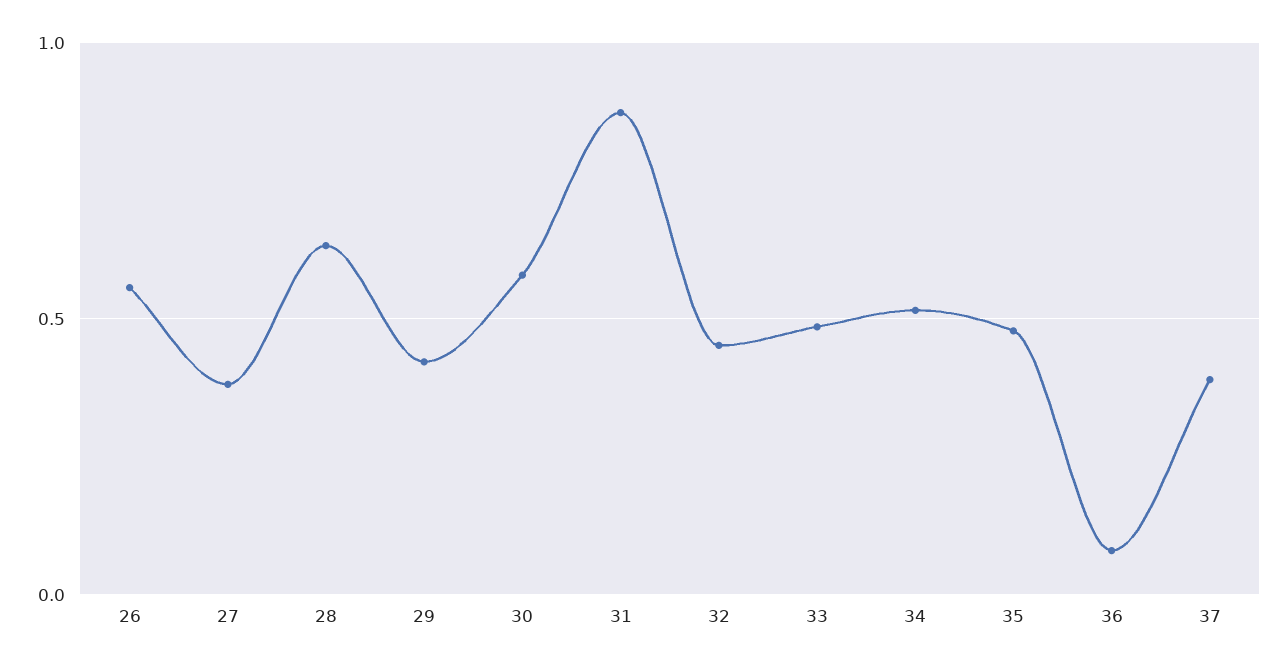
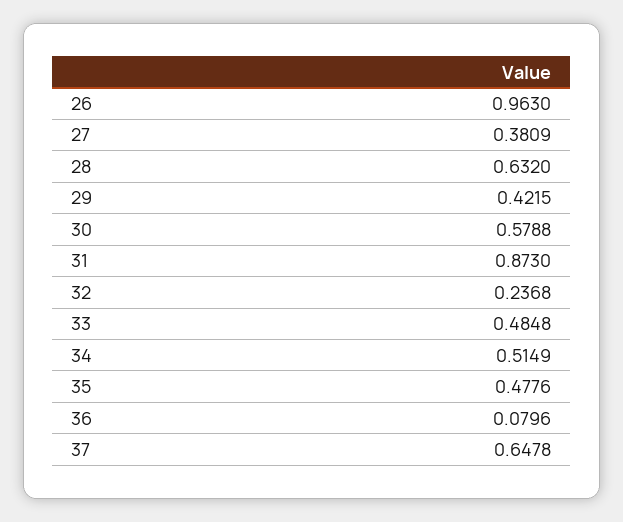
  {
-   "26": 0.55,
+   "26": 0.963,
    "27": 0.3809,
    "28": 0.632,
    "29": 0.4215,
    "30": 0.5788,
    "31": 0.873,
-   "32": 0.45,
+   "32": 0.2368,
    "33": 0.4848,
    "34": 0.5149,
    "35": 0.4776,
    "36": 0.0796,
-   "37": 0.4
+   "37": 0.6478
  }

